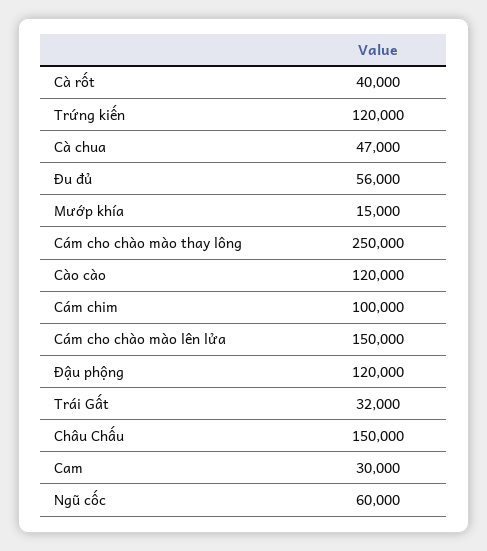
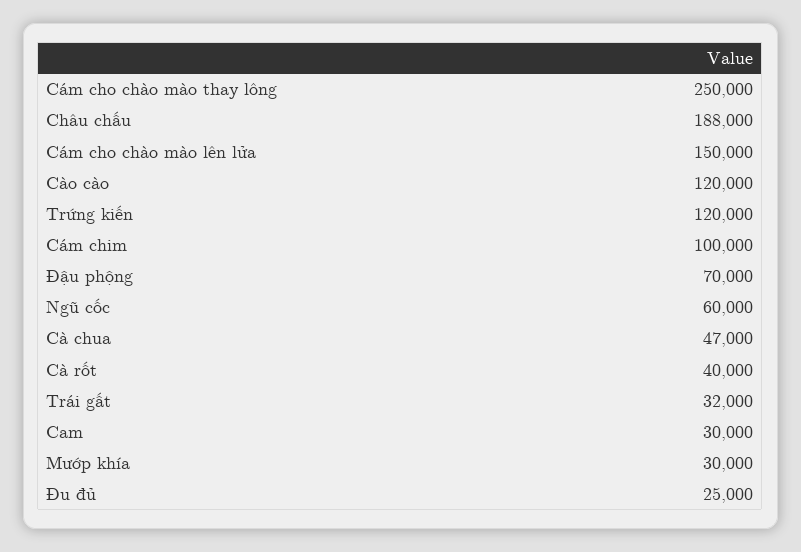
  {
    "Cà rốt": 40000,
    "Trứng kiến": 120000,
    "Cà chua": 47000,
-   "Đu đủ": 56000,
+   "Đu đủ": 25000,
-   "Mướp khía": 15000,
+   "Mướp khía": 30000,
    "Cám cho chào mào thay lông": 250000,
    "Cào cào": 120000,
    "Cám chim": 100000,
    "Cám cho chào mào lên lửa": 150000,
-   "Đậu phộng": 120000,
+   "Đậu phộng": 70000,
    "Trái Gất": 32000,
-   "Châu Chấu": 150000,
+   "Châu Chấu": 188000,
    "Cam": 30000,
    "Ngũ cốc": 60000
  }

